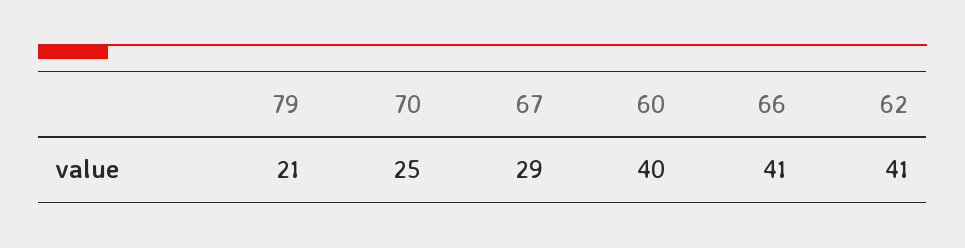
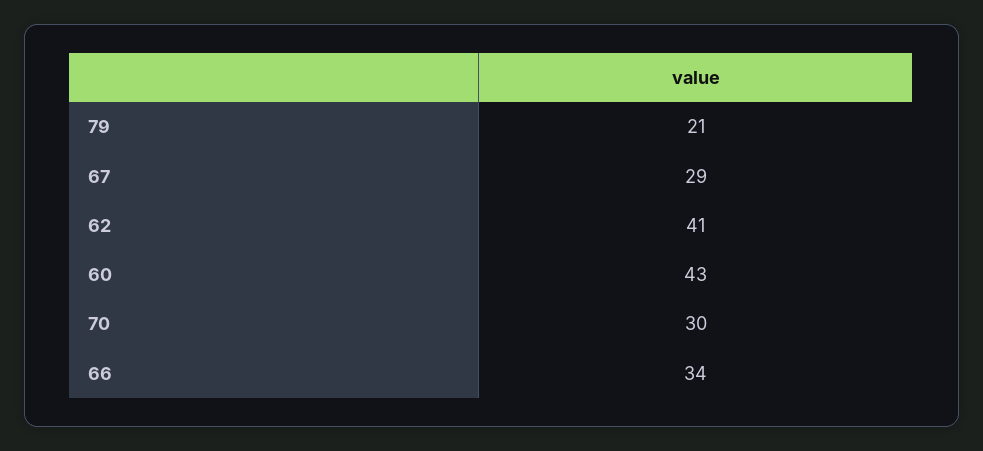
  {
    "79": 21,
-   "70": 25,
+   "70": 30,
    "67": 29,
-   "60": 40,
+   "60": 43,
-   "66": 41,
+   "66": 34,
    "62": 41
  }

